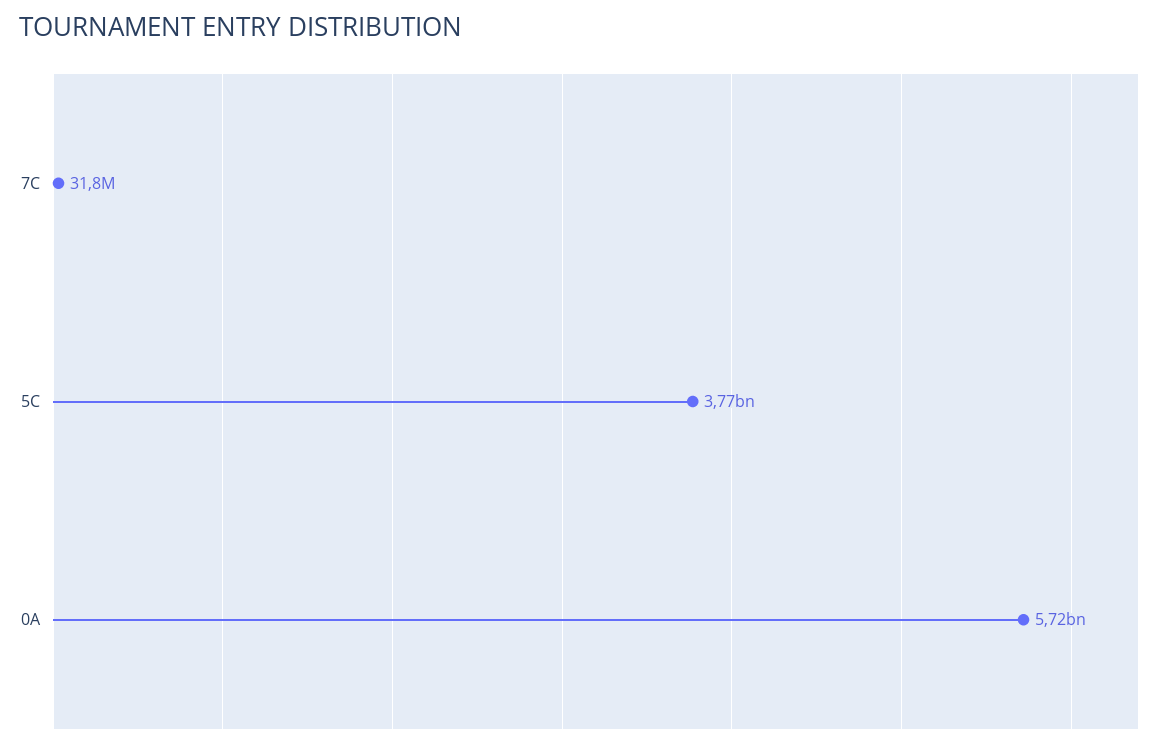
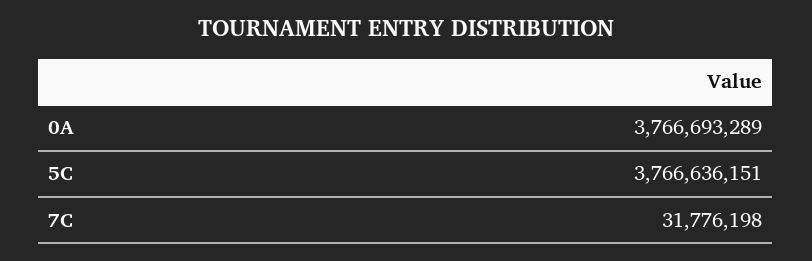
  {
    "7C": 31776198,
    "5C": 3766636151,
-   "0A": 5720000000
+   "0A": 3766693289
  }

